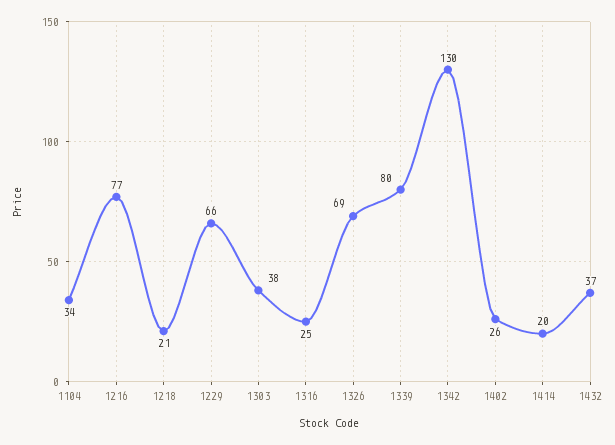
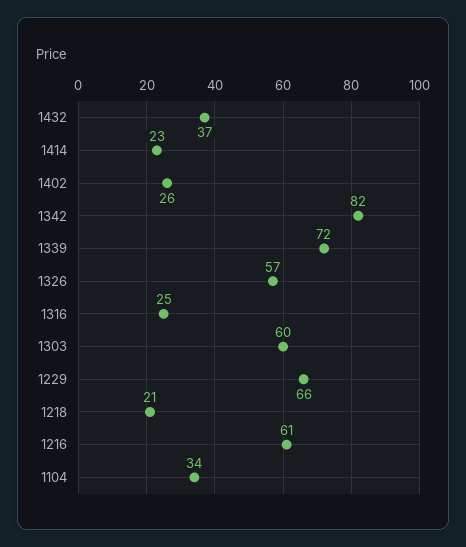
  {
    "1104": 34,
-   "1216": 77,
+   "1216": 61,
    "1218": 21,
    "1229": 66,
-   "1303": 38,
+   "1303": 60,
    "1316": 25,
-   "1326": 69,
+   "1326": 57,
-   "1339": 80,
+   "1339": 72,
-   "1342": 130,
+   "1342": 82,
    "1402": 26,
-   "1414": 20,
+   "1414": 23,
    "1432": 37
  }

